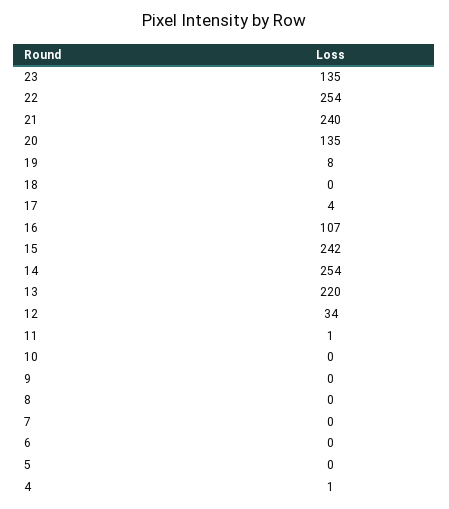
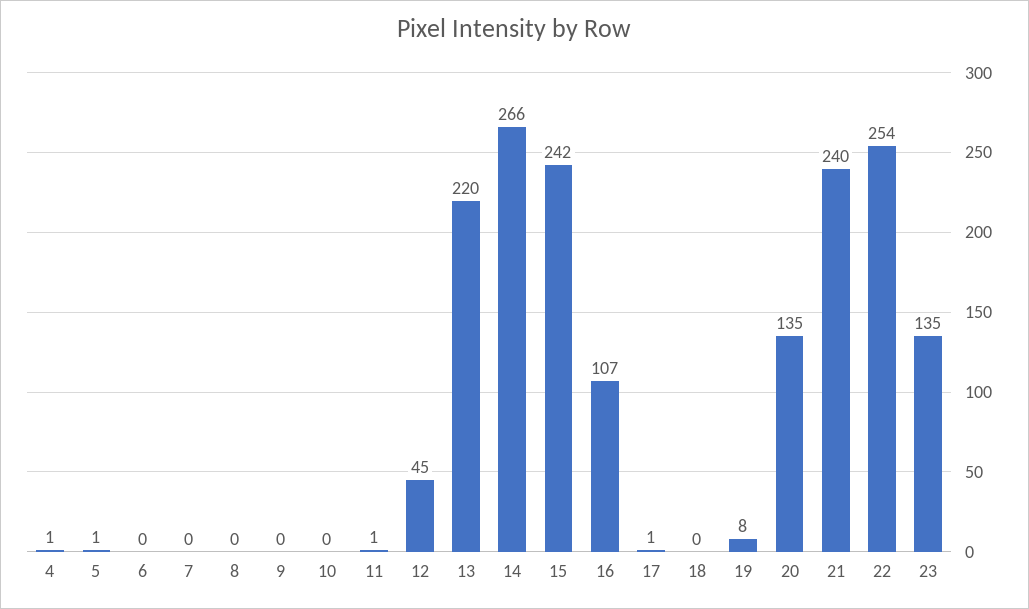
  {
    "23": 135,
    "22": 254,
    "21": 240,
    "20": 135,
    "19": 8,
    "18": 0,
-   "17": 4,
+   "17": 1,
    "16": 107,
    "15": 242,
-   "14": 254,
+   "14": 266,
    "13": 220,
-   "12": 34,
+   "12": 45,
    "11": 1,
    "10": 0,
    "9": 0,
    "8": 0,
    "7": 0,
    "6": 0,
-   "5": 0,
+   "5": 1,
    "4": 1
  }

